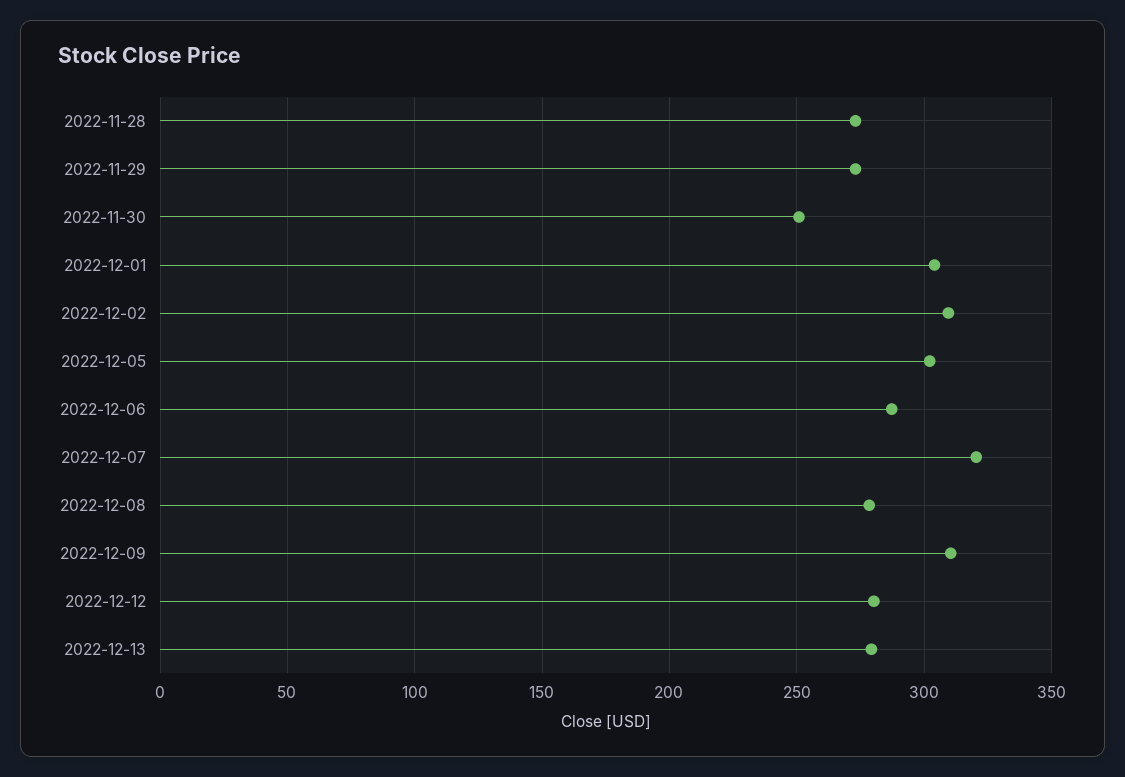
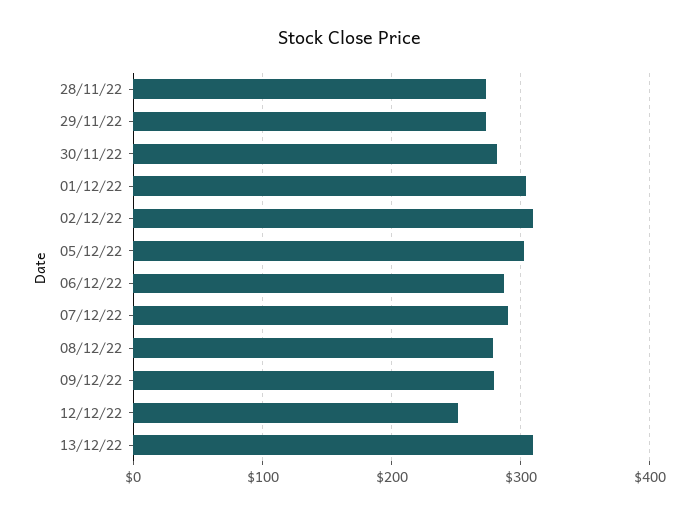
  {
    "2022-11-28": 275,
    "2022-11-29": 275,
-   "2022-11-30": 250,
+   "2022-11-30": 280,
    "2022-12-01": 305,
    "2022-12-02": 310,
    "2022-12-05": 300,
    "2022-12-06": 285,
-   "2022-12-07": 320,
+   "2022-12-07": 290,
    "2022-12-08": 280,
-   "2022-12-09": 310,
+   "2022-12-09": 280,
-   "2022-12-12": 280,
+   "2022-12-12": 250,
-   "2022-12-13": 280
+   "2022-12-13": 310
  }

